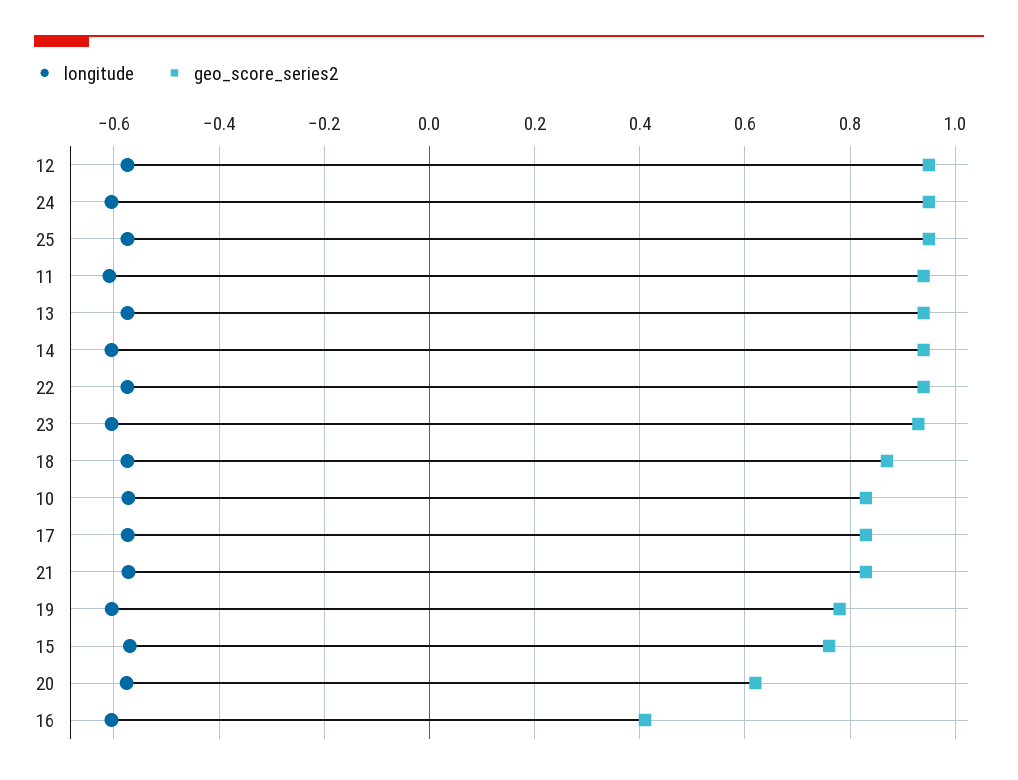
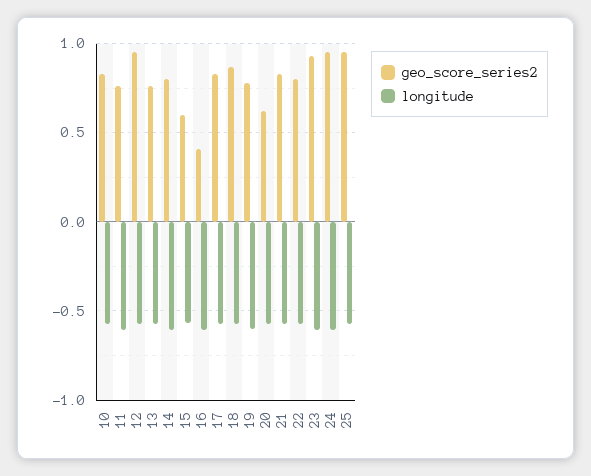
  {
    "longitude": {
      "12": -0.58,
      "24": -0.6,
      "25": -0.58,
      "11": -0.6,
      "13": -0.58,
      "14": -0.6,
      "22": -0.58,
      "23": -0.6,
      "18": -0.58,
      "10": -0.58,
      "17": -0.58,
      "21": -0.58,
      "19": -0.6,
      "15": -0.56,
      "20": -0.58,
      "16": -0.6
    },
    "geo_score_series2": {
      "12": 0.96,
      "24": 0.96,
      "25": 0.96,
-     "11": 0.94,
+     "11": 0.75,
-     "13": 0.94,
+     "13": 0.75,
-     "14": 0.94,
+     "14": 0.8,
-     "22": 0.94,
+     "22": 0.8,
      "23": 0.94,
      "18": 0.88,
      "10": 0.84,
      "17": 0.84,
      "21": 0.84,
      "19": 0.78,
-     "15": 0.76,
+     "15": 0.6,
      "20": 0.62,
      "16": 0.42
    }
  }

